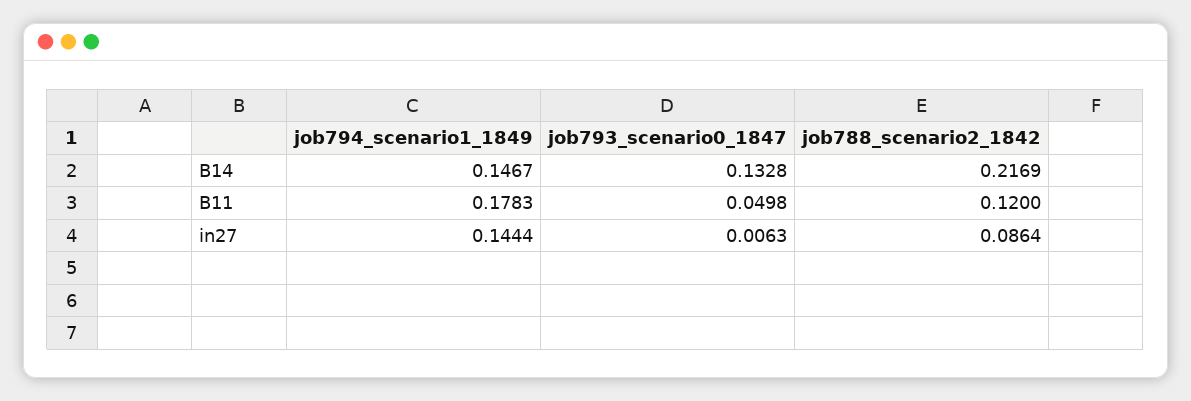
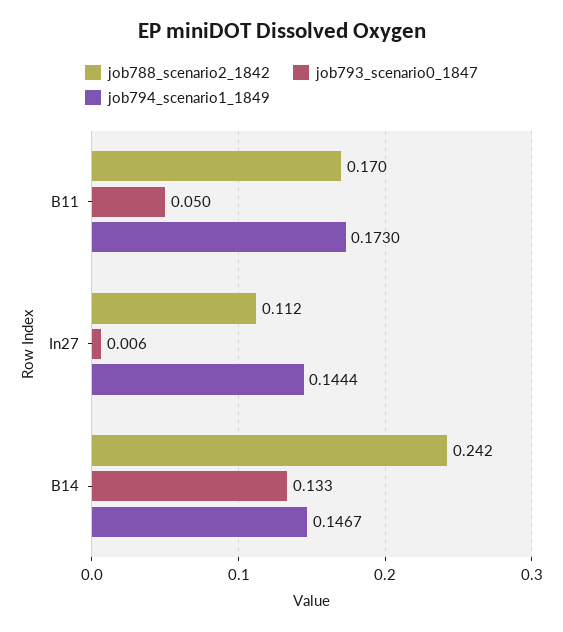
  {
    "job794_scenario1_1849": {
      "B14": 0.1467,
-     "B11": 0.1783,
+     "B11": 0.173,
      "in27": 0.1444
    },
    "job793_scenario0_1847": {
      "B14": 0.1328,
      "B11": 0.0498,
      "in27": 0.0063
    },
    "job788_scenario2_1842": {
-     "B14": 0.2169,
+     "B14": 0.242,
-     "B11": 0.12,
+     "B11": 0.17,
-     "in27": 0.0864
+     "in27": 0.112
    }
  }

